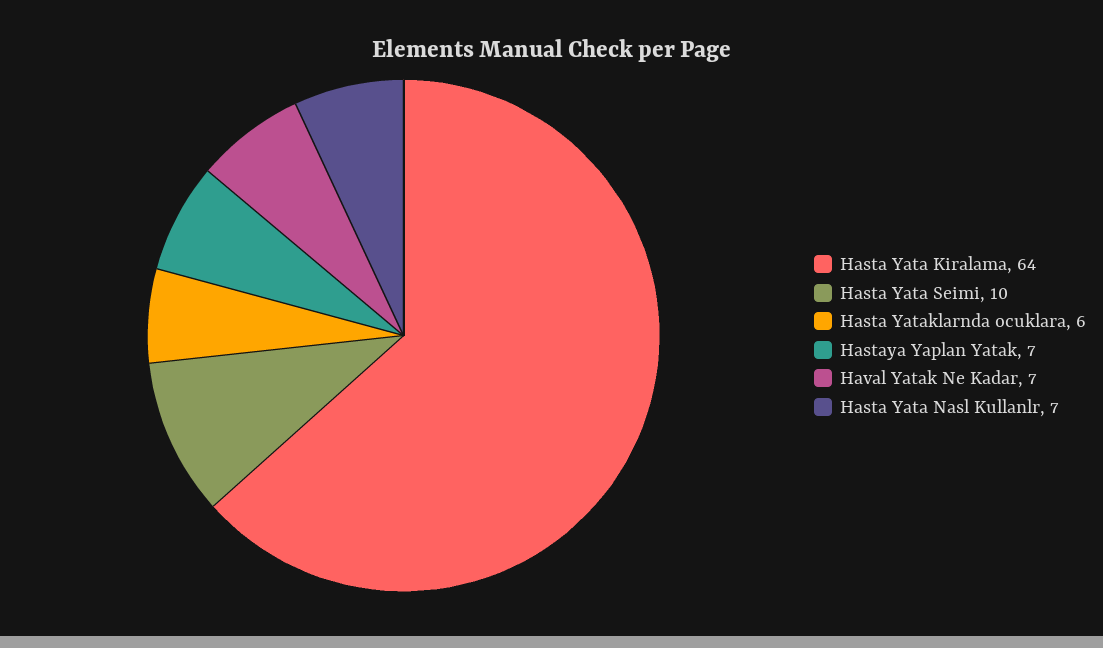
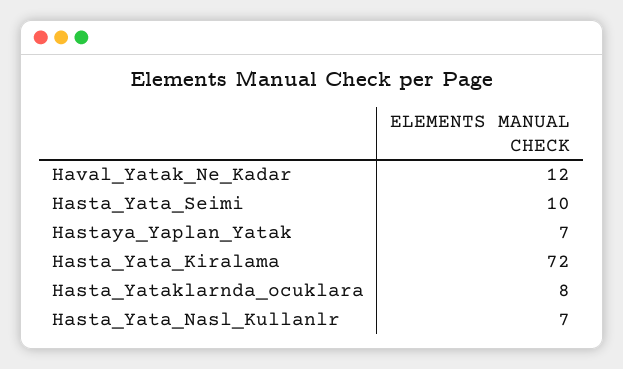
  {
-   "Hasta Yata Kiralama": 64,
+   "Hasta Yata Kiralama": 72,
    "Hasta Yata Seimi": 10,
-   "Hasta Yataklarnda ocuklara": 6,
+   "Hasta Yataklarnda ocuklara": 8,
    "Hastaya Yaplan Yatak": 7,
-   "Haval Yatak Ne Kadar": 7,
+   "Haval Yatak Ne Kadar": 12,
    "Hasta Yata Nasl Kullanlr": 7
  }

